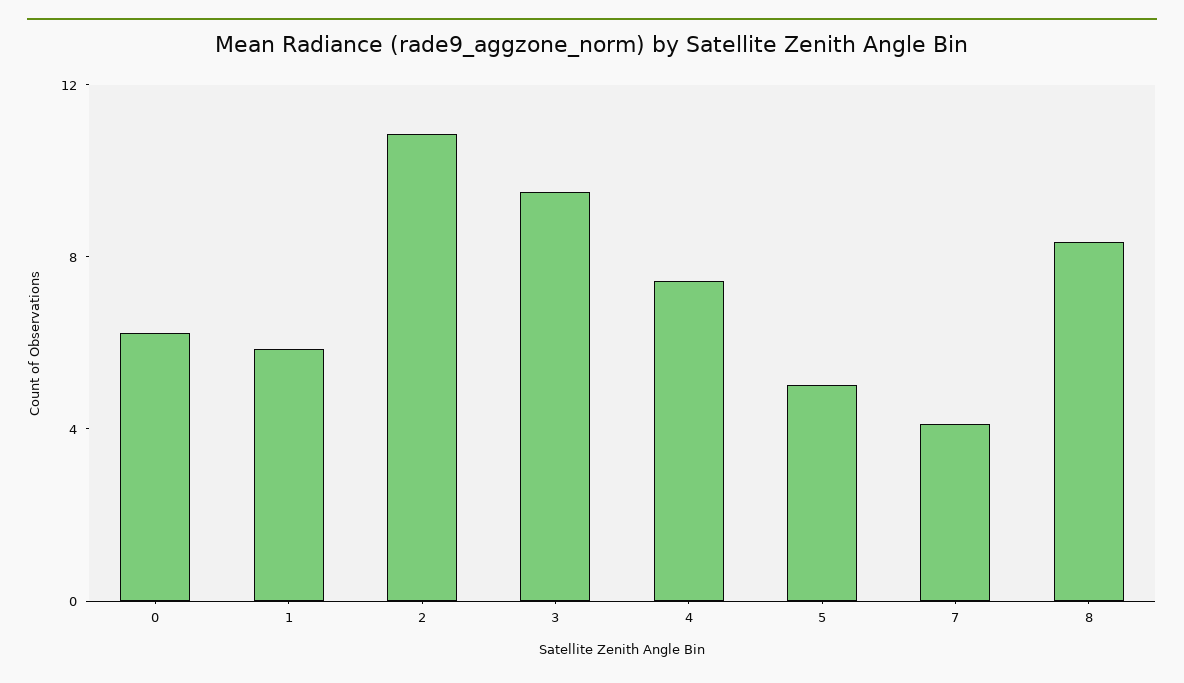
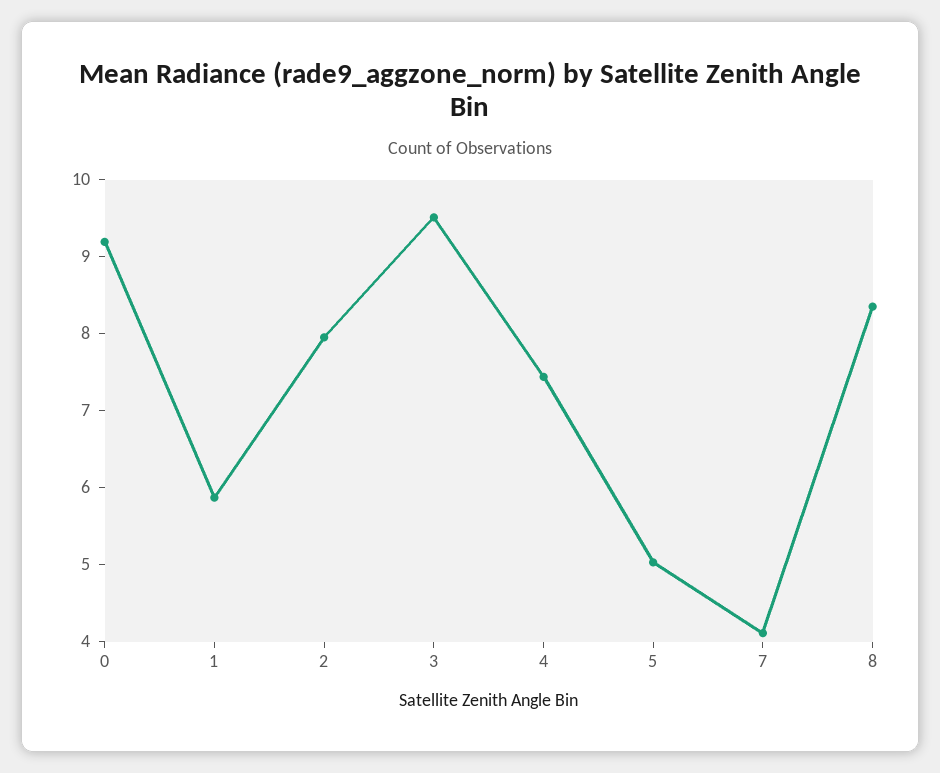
  {
-   "0": 6,
+   "0": 9.2,
    "1": 5.8,
-   "2": 11,
+   "2": 8,
    "3": 9.6,
    "4": 7.4,
    "5": 5,
    "7": 4.2,
    "8": 8.4
  }

